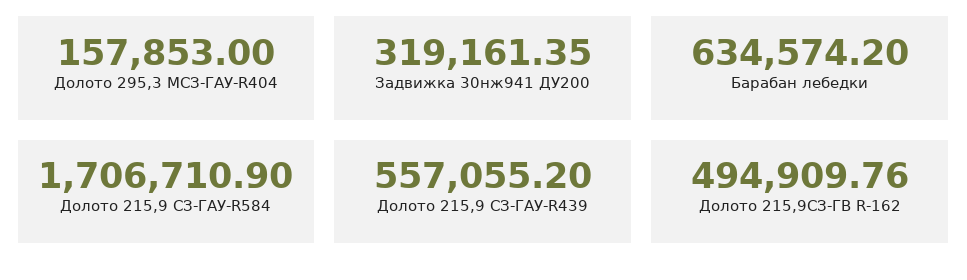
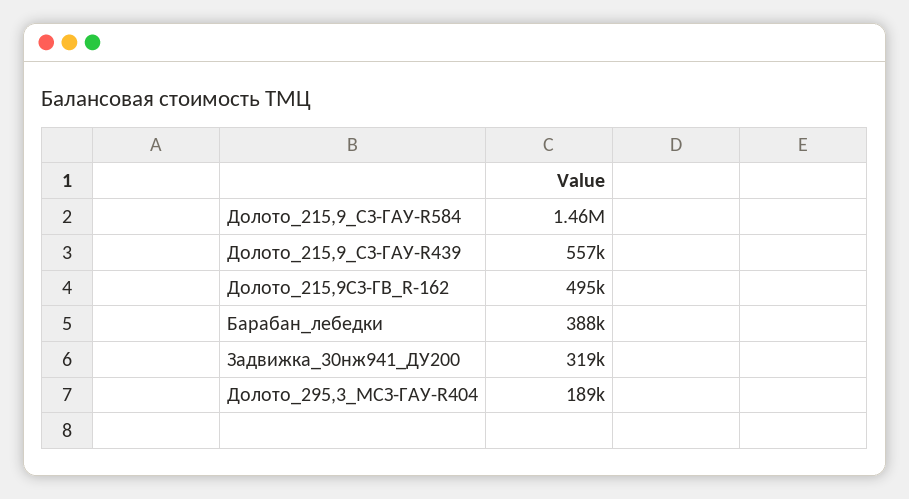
  {
-   "Долото 295,3 МСЗ-ГАУ-R404": 157853,
+   "Долото 295,3 МСЗ-ГАУ-R404": 189000,
    "Задвижка 30нж941 ДУ200": 319161.35,
-   "Барабан лебедки": 634574.2,
+   "Барабан лебедки": 388000,
-   "Долото 215,9 СЗ-ГАУ-R584": 1706710.9,
+   "Долото 215,9 СЗ-ГАУ-R584": 1460000,
    "Долото 215,9 СЗ-ГАУ-R439": 557055.2,
    "Долото 215,9СЗ-ГВ R-162": 494909.76
  }

